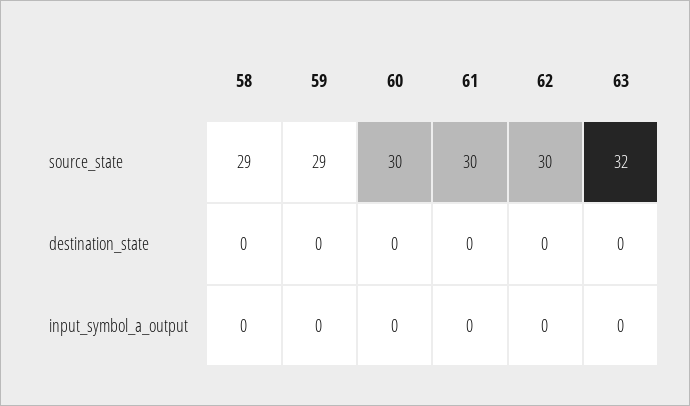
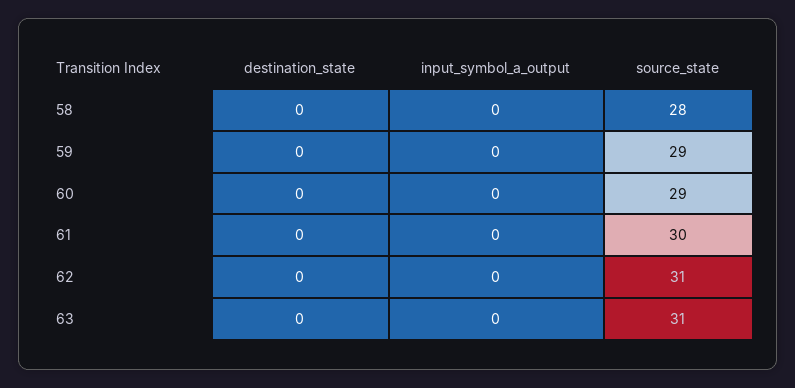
  {
    "58": {
-     "source_state": 29,
+     "source_state": 28,
      "destination_state": 0,
      "input_symbol_a_output": 0
    },
    "59": {
      "source_state": 29,
      "destination_state": 0,
      "input_symbol_a_output": 0
    },
    "60": {
-     "source_state": 30,
+     "source_state": 29,
      "destination_state": 0,
      "input_symbol_a_output": 0
    },
    "61": {
      "source_state": 30,
      "destination_state": 0,
      "input_symbol_a_output": 0
    },
    "62": {
-     "source_state": 30,
+     "source_state": 31,
      "destination_state": 0,
      "input_symbol_a_output": 0
    },
    "63": {
-     "source_state": 32,
+     "source_state": 31,
      "destination_state": 0,
      "input_symbol_a_output": 0
    }
  }

